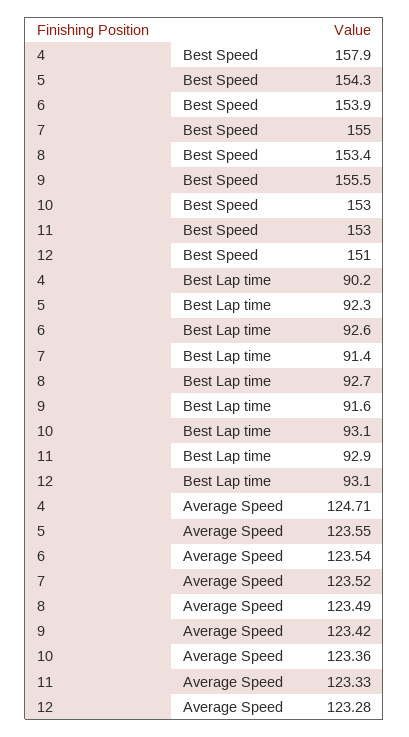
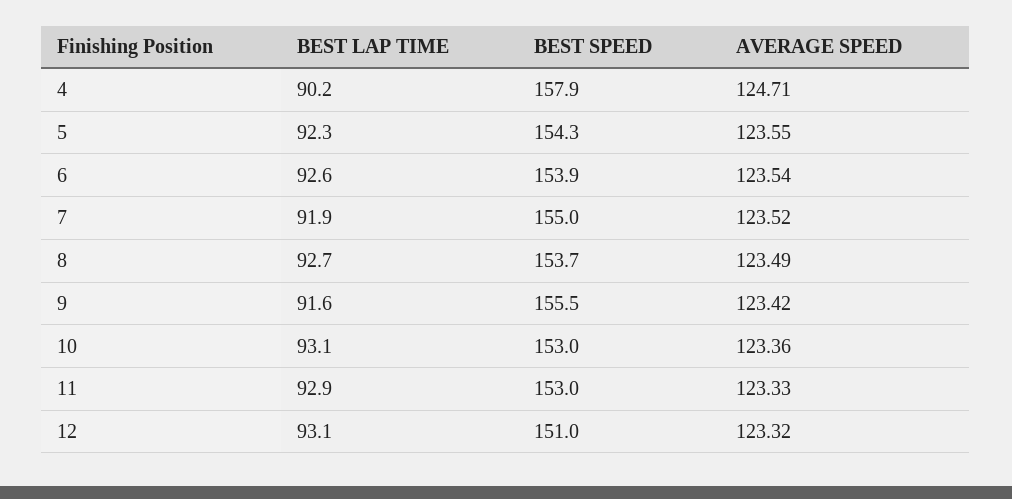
  {
    "4": {
      "Best Speed": 157.9,
      "Best Lap time": 90.2,
      "Average Speed": 124.71
    },
    "5": {
      "Best Speed": 154.3,
      "Best Lap time": 92.3,
      "Average Speed": 123.55
    },
    "6": {
      "Best Speed": 153.9,
      "Best Lap time": 92.6,
      "Average Speed": 123.54
    },
    "7": {
      "Best Speed": 155,
-     "Best Lap time": 91.4,
+     "Best Lap time": 91.9,
      "Average Speed": 123.52
    },
    "8": {
-     "Best Speed": 153.4,
+     "Best Speed": 153.7,
      "Best Lap time": 92.7,
      "Average Speed": 123.49
    },
    "9": {
      "Best Speed": 155.5,
      "Best Lap time": 91.6,
      "Average Speed": 123.42
    },
    "10": {
      "Best Speed": 153,
      "Best Lap time": 93.1,
      "Average Speed": 123.36
    },
    "11": {
      "Best Speed": 153,
      "Best Lap time": 92.9,
      "Average Speed": 123.33
    },
    "12": {
      "Best Speed": 151,
      "Best Lap time": 93.1,
-     "Average Speed": 123.28
+     "Average Speed": 123.32
    }
  }

